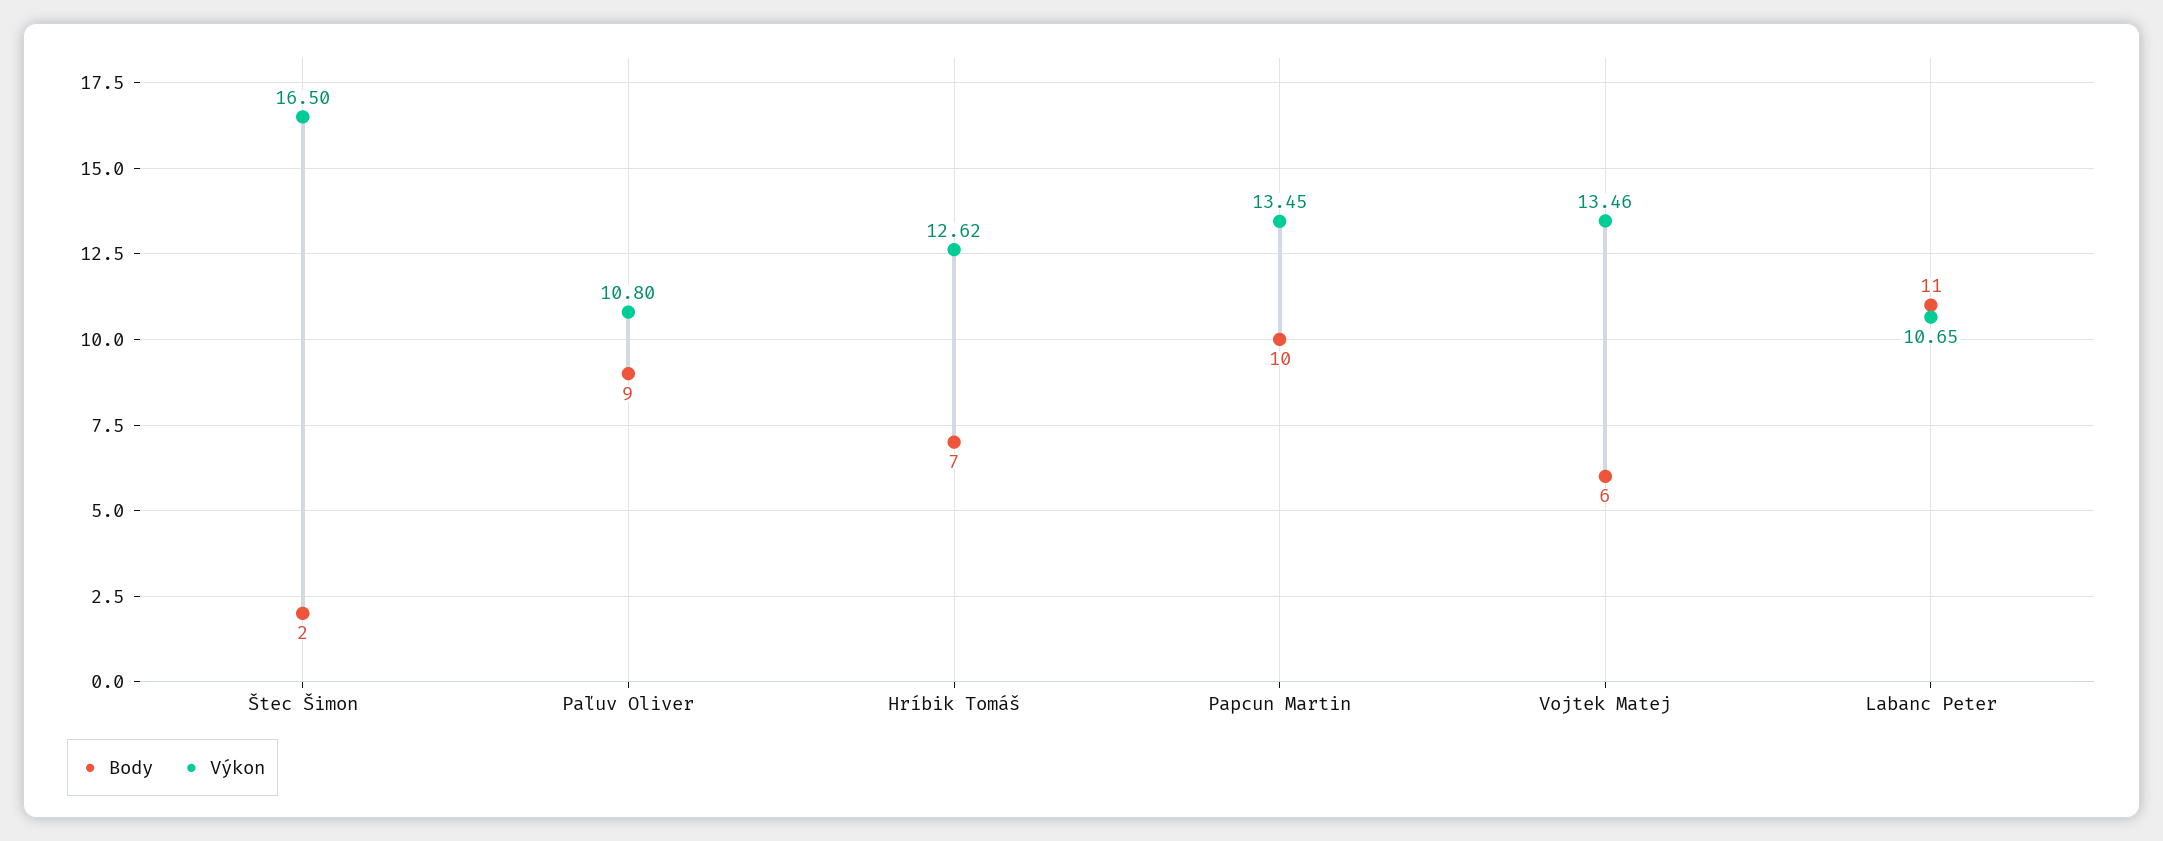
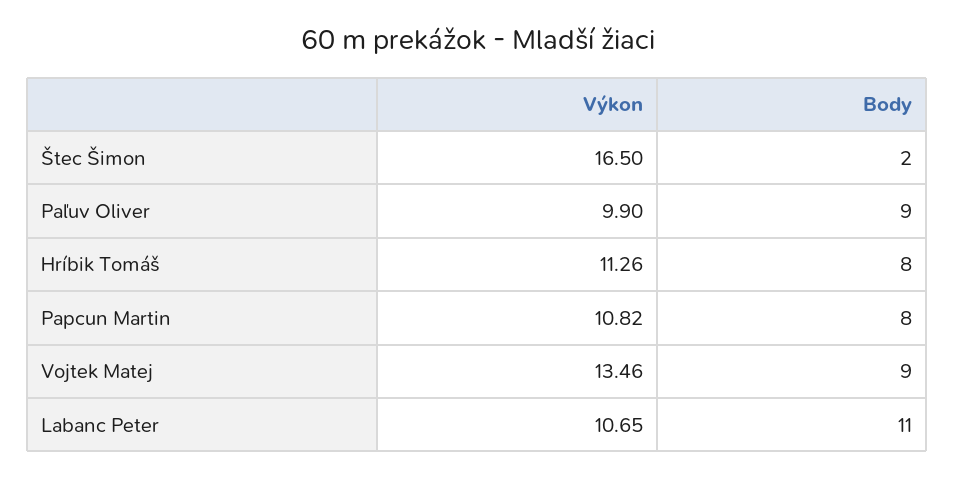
  {
    "Body": {
      "Štec Šimon": 2,
      "Paľuv Oliver": 9,
-     "Hríbik Tomáš": 7,
+     "Hríbik Tomáš": 8,
-     "Papcun Martin": 10,
+     "Papcun Martin": 8,
-     "Vojtek Matej": 6,
+     "Vojtek Matej": 9,
      "Labanc Peter": 11
    },
    "Výkon": {
      "Štec Šimon": 16.5,
-     "Paľuv Oliver": 10.8,
+     "Paľuv Oliver": 9.9,
-     "Hríbik Tomáš": 12.62,
+     "Hríbik Tomáš": 11.26,
-     "Papcun Martin": 13.45,
+     "Papcun Martin": 10.82,
      "Vojtek Matej": 13.46,
      "Labanc Peter": 10.65
    }
  }

